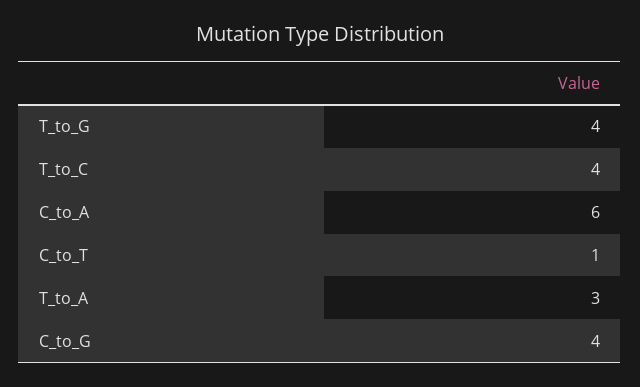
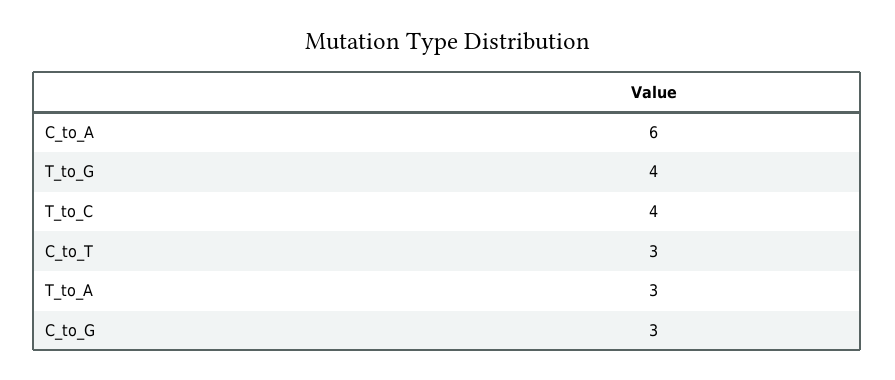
  {
    "T_to_G": 4,
    "T_to_C": 4,
    "C_to_A": 6,
-   "C_to_T": 1,
+   "C_to_T": 3,
    "T_to_A": 3,
-   "C_to_G": 4
+   "C_to_G": 3
  }

